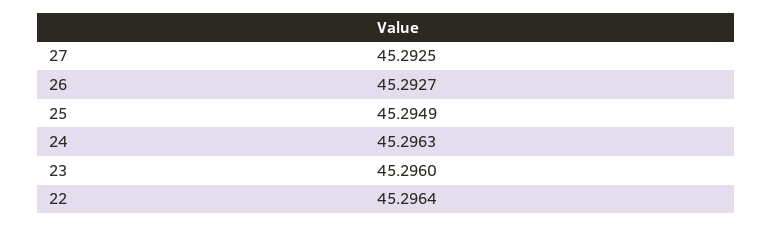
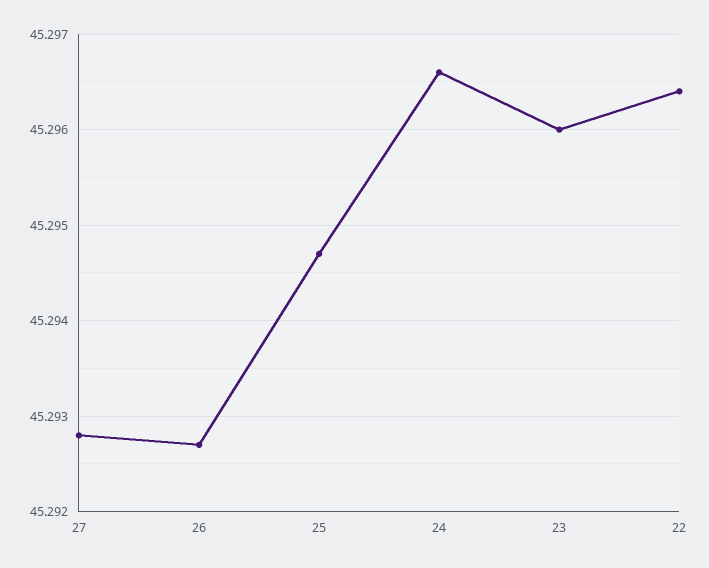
  {
-   "27": 45.2925,
+   "27": 45.2928,
    "26": 45.2927,
-   "25": 45.2949,
+   "25": 45.2947,
-   "24": 45.2963,
+   "24": 45.2966,
    "23": 45.296,
    "22": 45.2964
  }

